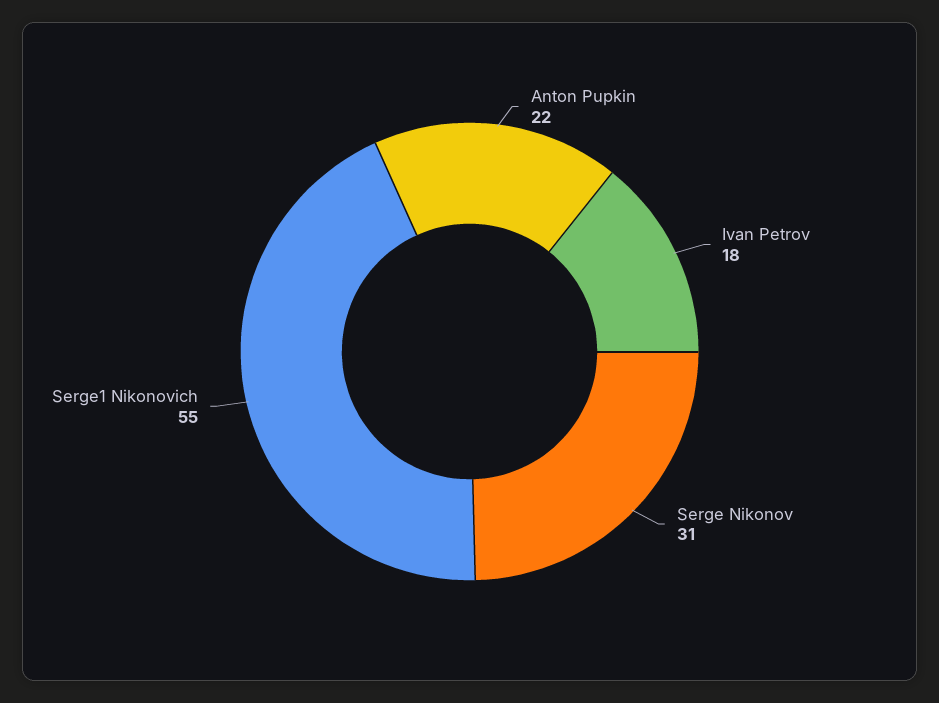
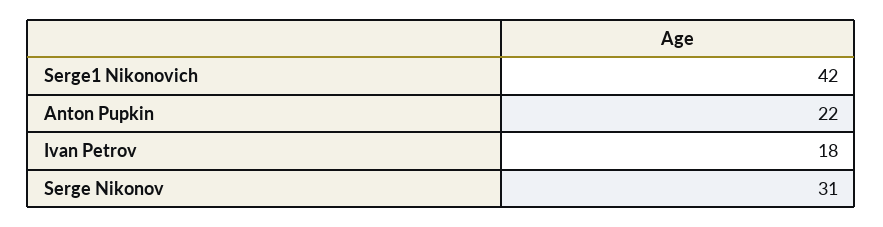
  {
    "Anton Pupkin": 22,
    "Ivan Petrov": 18,
    "Serge Nikonov": 31,
-   "Serge1 Nikonovich": 55
+   "Serge1 Nikonovich": 42
  }

